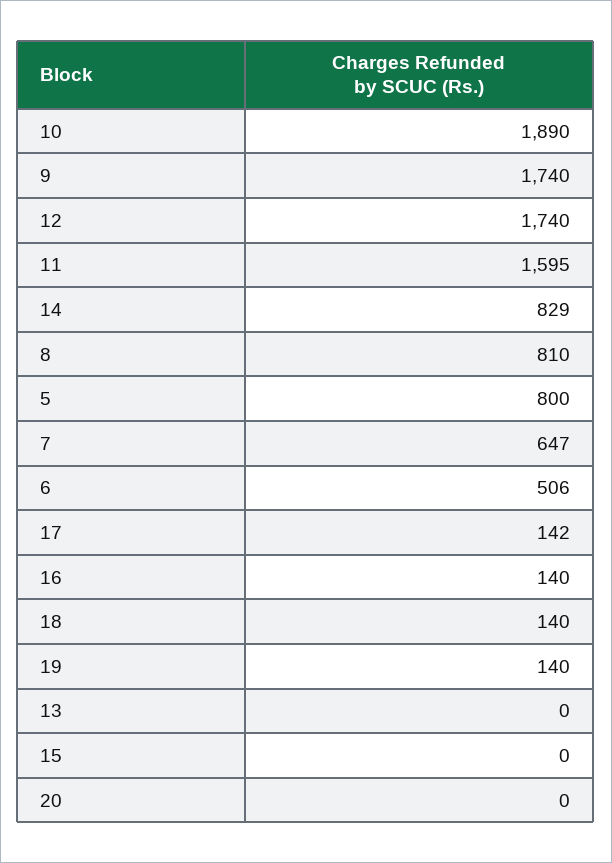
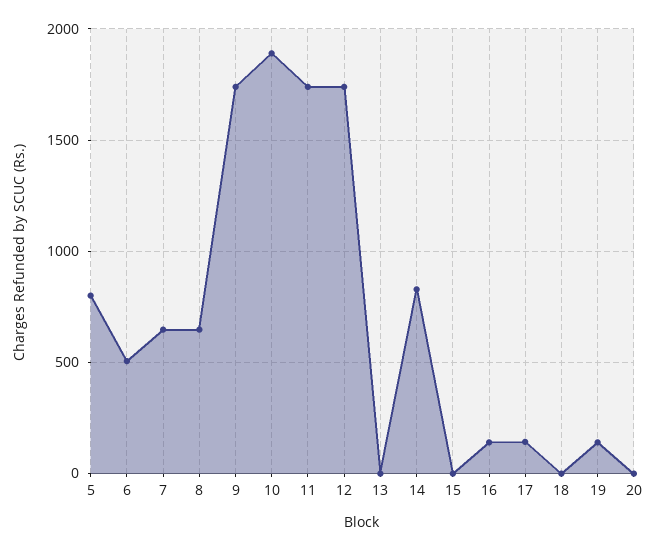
  {
    "10": 1890,
    "9": 1740,
    "12": 1740,
-   "11": 1595,
+   "11": 1750,
    "14": 829,
-   "8": 810,
+   "8": 650,
    "5": 800,
    "7": 647,
    "6": 506,
    "17": 142,
    "16": 140,
-   "18": 140,
+   "18": 0,
    "19": 140,
    "13": 0,
    "15": 0,
    "20": 0
  }

